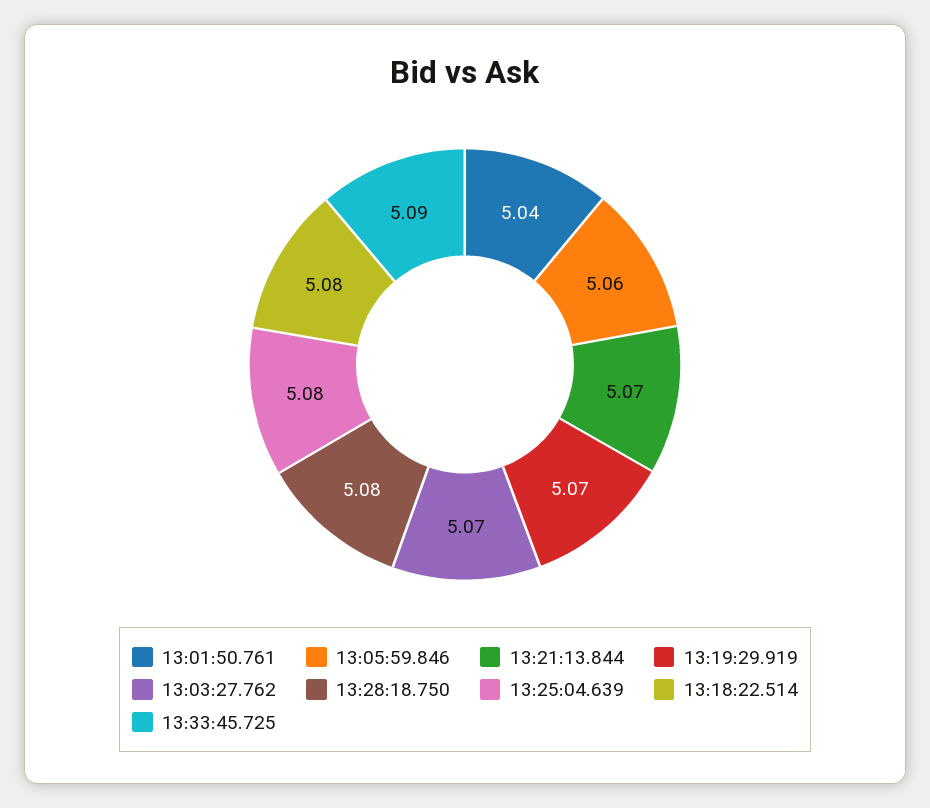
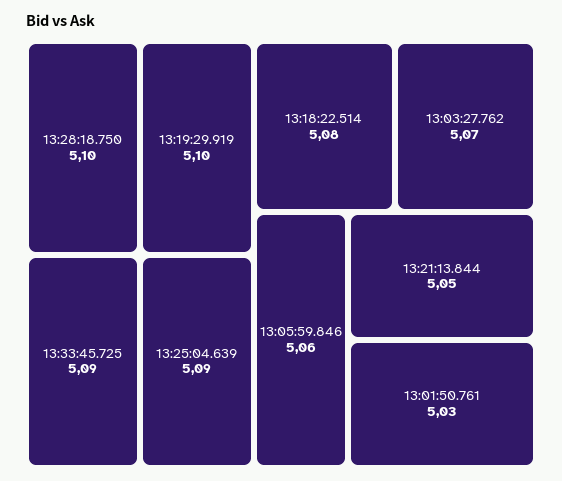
  {
-   "13:01:50.761": 5.04,
+   "13:01:50.761": 5.03,
    "13:05:59.846": 5.06,
-   "13:21:13.844": 5.07,
+   "13:21:13.844": 5.05,
-   "13:19:29.919": 5.07,
+   "13:19:29.919": 5.1,
    "13:03:27.762": 5.07,
-   "13:28:18.750": 5.08,
+   "13:28:18.750": 5.1,
-   "13:25:04.639": 5.08,
+   "13:25:04.639": 5.09,
    "13:18:22.514": 5.08,
    "13:33:45.725": 5.09
  }

